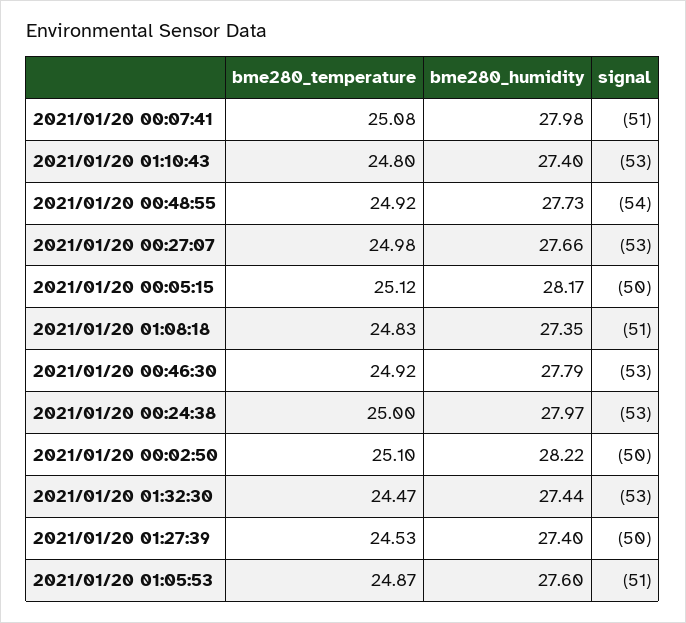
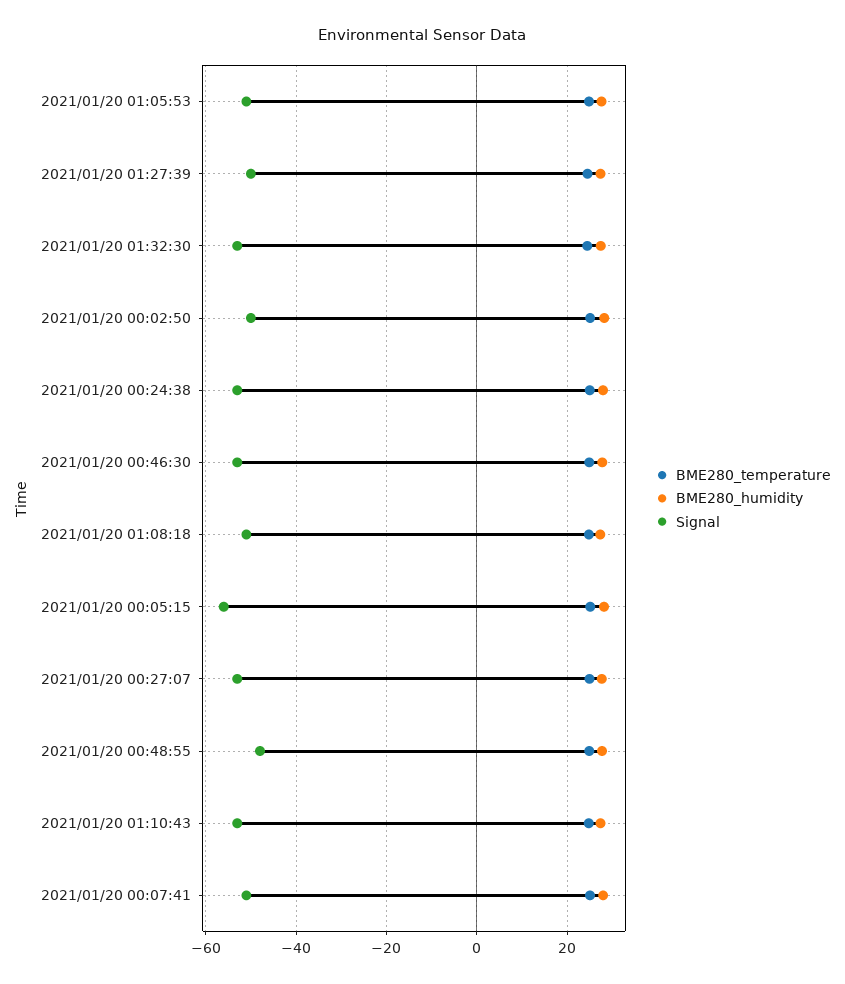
  {
    "bme280_temperature": {
      "2021/01/20 00:07:41": 25.08,
      "2021/01/20 01:10:43": 24.8,
      "2021/01/20 00:48:55": 24.92,
      "2021/01/20 00:27:07": 24.98,
      "2021/01/20 00:05:15": 25.12,
      "2021/01/20 01:08:18": 24.83,
      "2021/01/20 00:46:30": 24.92,
      "2021/01/20 00:24:38": 25,
      "2021/01/20 00:02:50": 25.1,
      "2021/01/20 01:32:30": 24.47,
      "2021/01/20 01:27:39": 24.53,
      "2021/01/20 01:05:53": 24.87
    },
    "bme280_humidity": {
      "2021/01/20 00:07:41": 27.98,
      "2021/01/20 01:10:43": 27.4,
      "2021/01/20 00:48:55": 27.73,
      "2021/01/20 00:27:07": 27.66,
      "2021/01/20 00:05:15": 28.17,
      "2021/01/20 01:08:18": 27.35,
      "2021/01/20 00:46:30": 27.79,
      "2021/01/20 00:24:38": 27.97,
      "2021/01/20 00:02:50": 28.22,
      "2021/01/20 01:32:30": 27.44,
      "2021/01/20 01:27:39": 27.4,
      "2021/01/20 01:05:53": 27.6
    },
    "signal": {
      "2021/01/20 00:07:41": -51,
      "2021/01/20 01:10:43": -53,
-     "2021/01/20 00:48:55": -54,
+     "2021/01/20 00:48:55": -48,
      "2021/01/20 00:27:07": -53,
-     "2021/01/20 00:05:15": -50,
+     "2021/01/20 00:05:15": -56,
      "2021/01/20 01:08:18": -51,
      "2021/01/20 00:46:30": -53,
      "2021/01/20 00:24:38": -53,
      "2021/01/20 00:02:50": -50,
      "2021/01/20 01:32:30": -53,
      "2021/01/20 01:27:39": -50,
      "2021/01/20 01:05:53": -51
    }
  }

